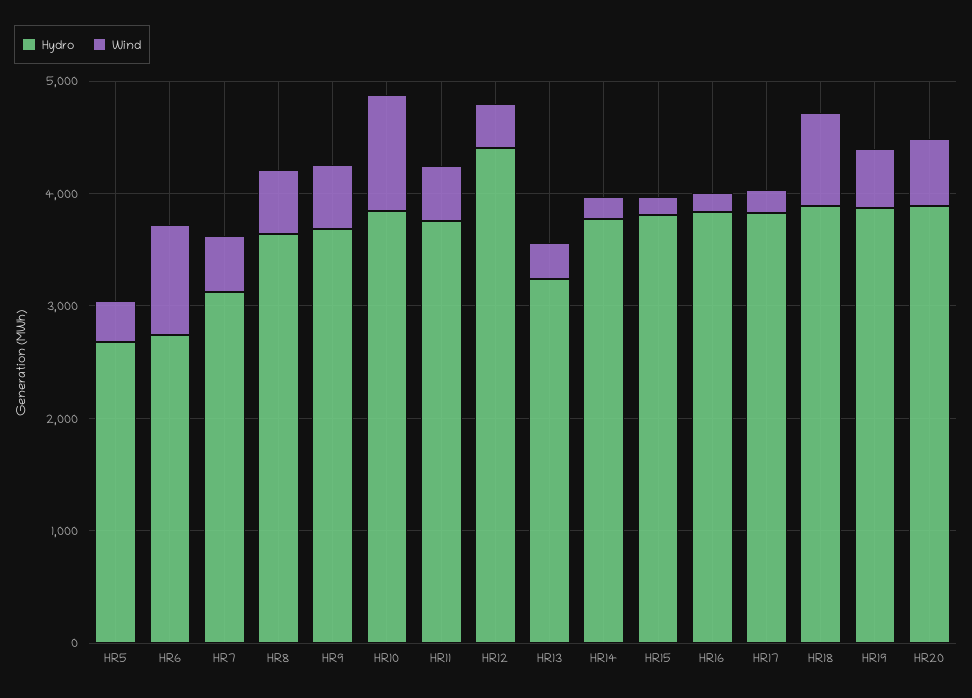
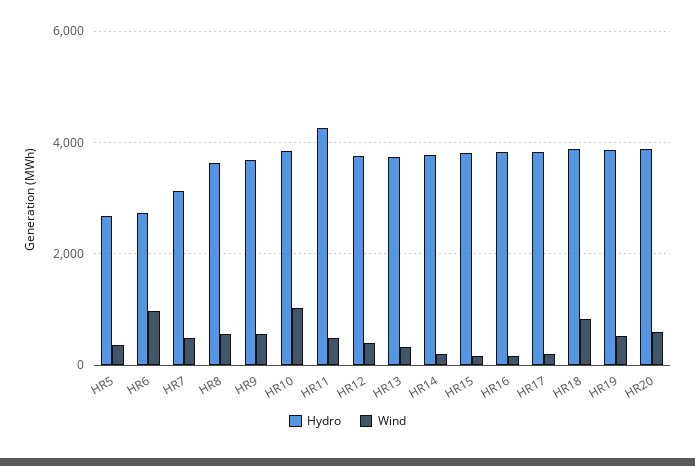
  {
    "Hydro": {
      "HR5": 2600,
      "HR6": 2800,
      "HR7": 3200,
      "HR8": 3600,
      "HR9": 3600,
      "HR10": 3800,
-     "HR11": 3800,
+     "HR11": 4200,
-     "HR12": 4400,
+     "HR12": 3800,
-     "HR13": 3200,
+     "HR13": 3800,
      "HR14": 3800,
      "HR15": 3800,
      "HR16": 3800,
      "HR17": 3800,
      "HR18": 3800,
      "HR19": 3800,
      "HR20": 3800
    },
    "Wind": {
      "HR5": 400,
      "HR6": 1000,
      "HR7": 400,
      "HR8": 600,
      "HR9": 600,
      "HR10": 1000,
      "HR11": 400,
      "HR12": 400,
      "HR13": 400,
      "HR14": 200,
      "HR15": 200,
      "HR16": 200,
      "HR17": 200,
      "HR18": 800,
      "HR19": 600,
      "HR20": 600
    }
  }

